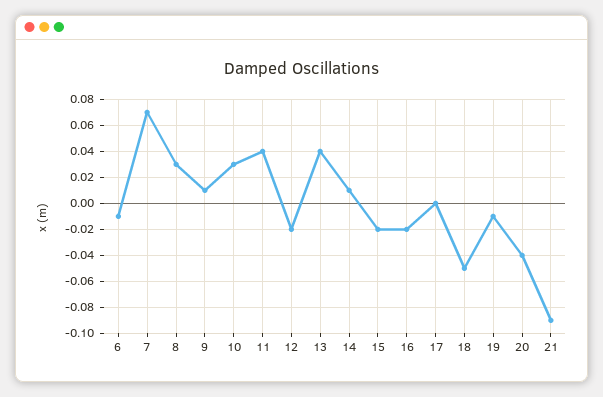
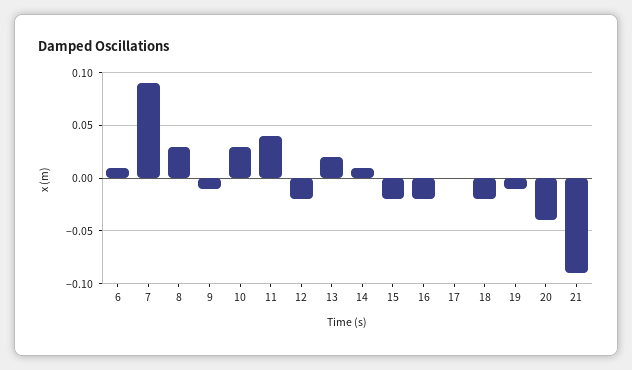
  {
-   "6": -0.01,
+   "6": 0.01,
-   "7": 0.07,
+   "7": 0.09,
    "8": 0.03,
-   "9": 0.01,
+   "9": -0.01,
    "10": 0.03,
    "11": 0.04,
    "12": -0.02,
-   "13": 0.04,
+   "13": 0.02,
    "14": 0.01,
    "15": -0.02,
    "16": -0.02,
    "17": 0,
-   "18": -0.05,
+   "18": -0.02,
    "19": -0.01,
    "20": -0.04,
    "21": -0.09
  }

